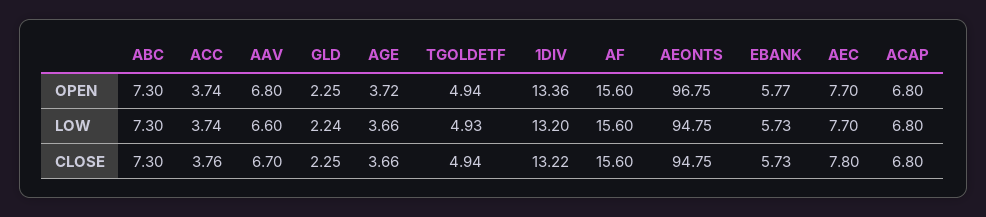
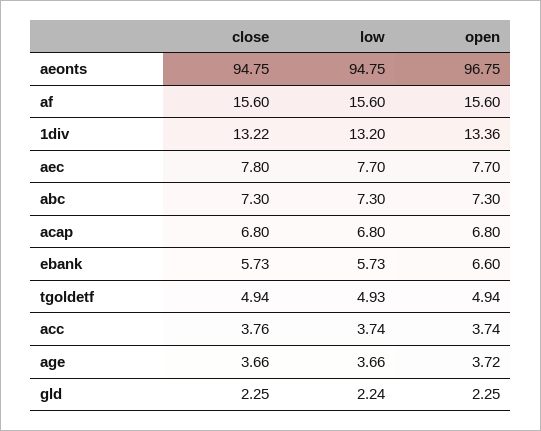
  {
    "ABC": {
      "OPEN": 7.3,
      "LOW": 7.3,
      "CLOSE": 7.3
    },
    "ACC": {
      "OPEN": 3.74,
      "LOW": 3.74,
      "CLOSE": 3.76
    },
-   "AAV": {
-     "OPEN": 6.8,
-     "LOW": 6.6,
-     "CLOSE": 6.7
-   },
    "GLD": {
      "OPEN": 2.25,
      "LOW": 2.24,
      "CLOSE": 2.25
    },
    "AGE": {
      "OPEN": 3.72,
      "LOW": 3.66,
      "CLOSE": 3.66
    },
    "TGOLDETF": {
      "OPEN": 4.94,
      "LOW": 4.93,
      "CLOSE": 4.94
    },
    "1DIV": {
      "OPEN": 13.36,
      "LOW": 13.2,
      "CLOSE": 13.22
    },
    "AF": {
      "OPEN": 15.6,
      "LOW": 15.6,
      "CLOSE": 15.6
    },
    "AEONTS": {
      "OPEN": 96.75,
      "LOW": 94.75,
      "CLOSE": 94.75
    },
    "EBANK": {
-     "OPEN": 5.77,
+     "OPEN": 6.6,
      "LOW": 5.73,
      "CLOSE": 5.73
    },
    "AEC": {
      "OPEN": 7.7,
      "LOW": 7.7,
      "CLOSE": 7.8
    },
    "ACAP": {
      "OPEN": 6.8,
      "LOW": 6.8,
      "CLOSE": 6.8
    }
  }

